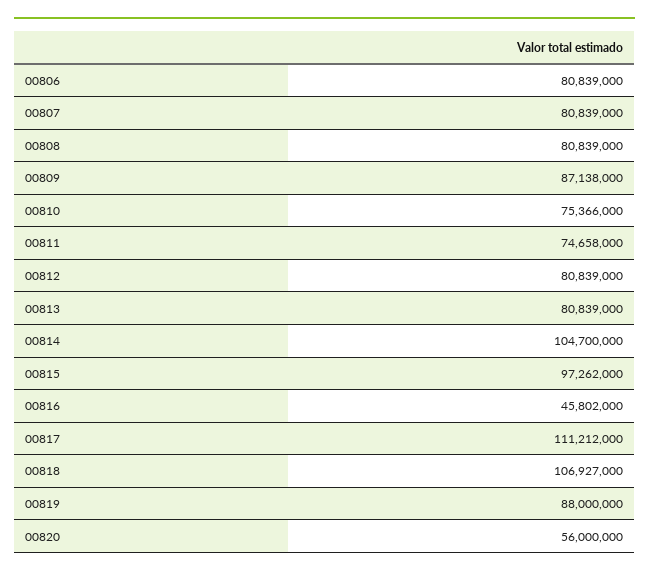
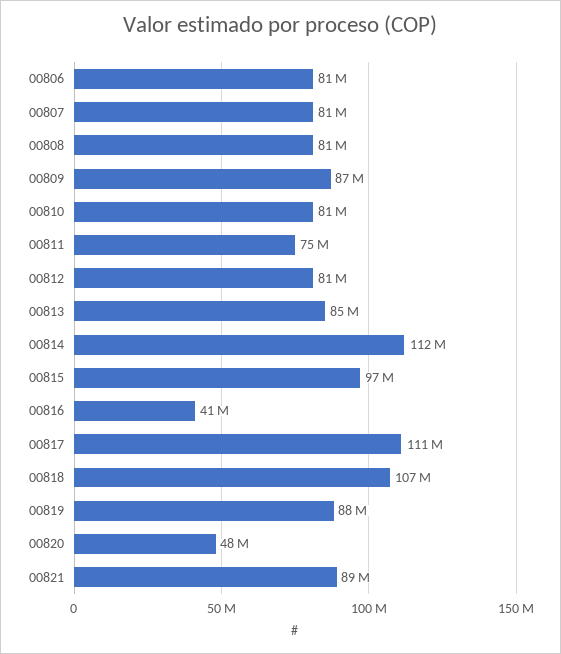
  {
    "00806": 80839000,
    "00807": 80839000,
    "00808": 80839000,
    "00809": 87138000,
-   "00810": 75366000,
+   "00810": 81000000,
    "00811": 74658000,
    "00812": 80839000,
-   "00813": 80839000,
+   "00813": 85000000,
-   "00814": 104700000,
+   "00814": 112000000,
    "00815": 97262000,
-   "00816": 45802000,
+   "00816": 41000000,
    "00817": 111212000,
    "00818": 106927000,
    "00819": 88000000,
-   "00820": 56000000
+   "00820": 48000000,
+   "00821": 89000000
  }

